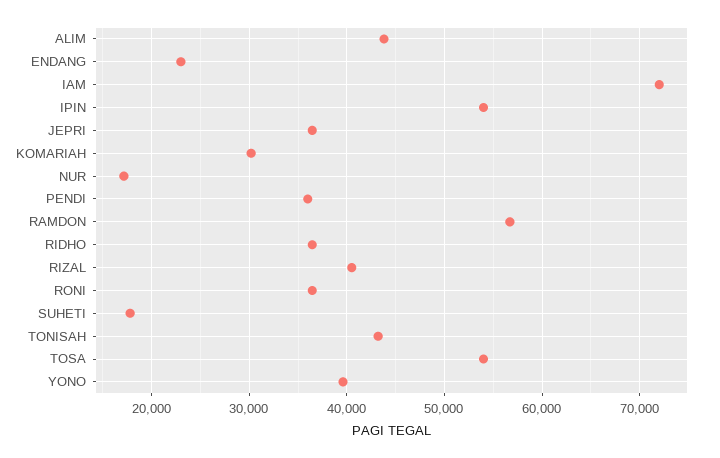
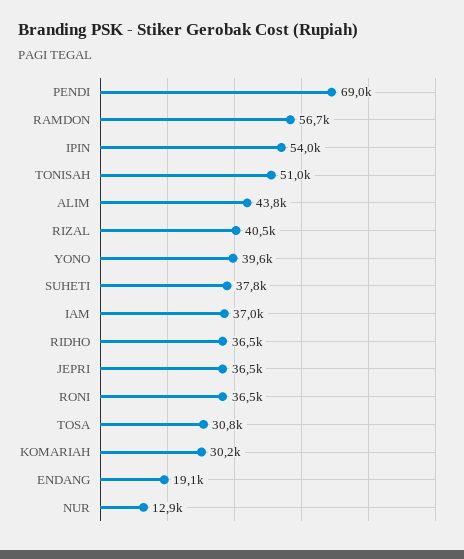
  {
    "ALIM": 43800,
-   "ENDANG": 23000,
+   "ENDANG": 19100,
-   "IAM": 72000,
+   "IAM": 37000,
    "IPIN": 54000,
    "JEPRI": 36500,
    "KOMARIAH": 30200,
-   "NUR": 17000,
+   "NUR": 12900,
-   "PENDI": 36000,
+   "PENDI": 69000,
    "RAMDON": 56700,
    "RIDHO": 36500,
    "RIZAL": 40500,
    "RONI": 36500,
-   "SUHETI": 18000,
+   "SUHETI": 37800,
-   "TONISAH": 43000,
+   "TONISAH": 51000,
-   "TOSA": 54000,
+   "TOSA": 30800,
    "YONO": 39600
  }

